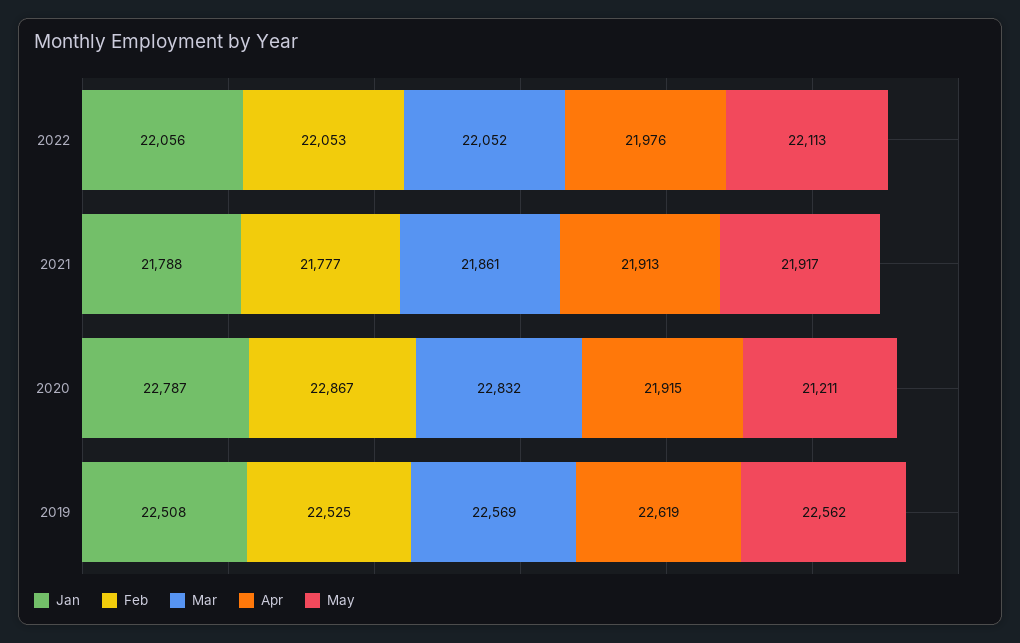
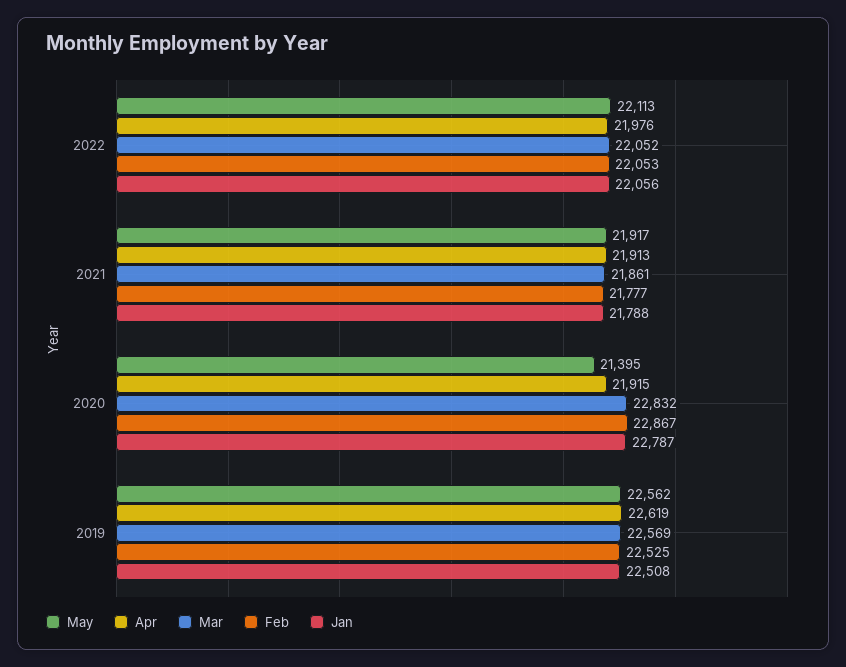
  {
    "Jan": {
      "2022": 22056,
      "2021": 21788,
      "2020": 22787,
      "2019": 22508
    },
    "Feb": {
      "2022": 22053,
      "2021": 21777,
      "2020": 22867,
      "2019": 22525
    },
    "Mar": {
      "2022": 22052,
      "2021": 21861,
      "2020": 22832,
      "2019": 22569
    },
    "Apr": {
      "2022": 21976,
      "2021": 21913,
      "2020": 21915,
      "2019": 22619
    },
    "May": {
      "2022": 22113,
      "2021": 21917,
-     "2020": 21211,
+     "2020": 21395,
      "2019": 22562
    }
  }

